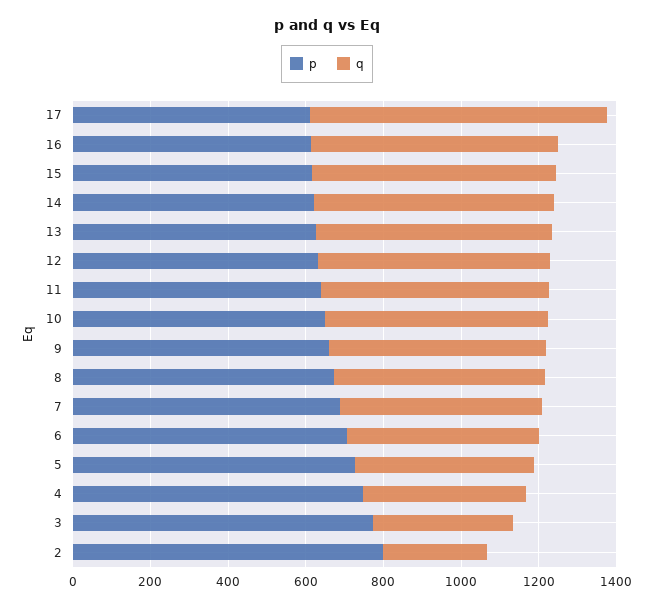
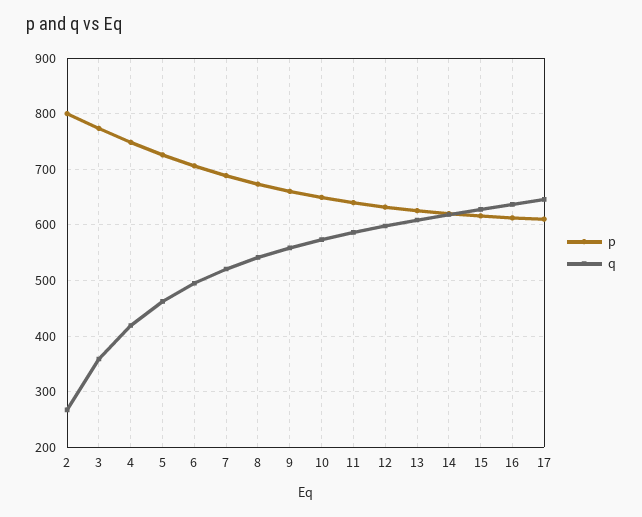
  {
    "p": {
      "17": 620,
      "16": 620,
      "15": 620,
      "14": 620,
      "13": 620,
      "12": 640,
      "11": 640,
      "10": 640,
      "9": 660,
      "8": 680,
      "7": 680,
      "6": 700,
      "5": 720,
      "4": 740,
      "3": 780,
      "2": 800
    },
    "q": {
-     "17": 750,
+     "17": 640,
      "16": 640,
      "15": 620,
      "14": 620,
      "13": 600,
      "12": 600,
      "11": 580,
      "10": 580,
      "9": 560,
      "8": 540,
      "7": 520,
      "6": 500,
      "5": 460,
      "4": 420,
      "3": 360,
      "2": 260
    }
  }

